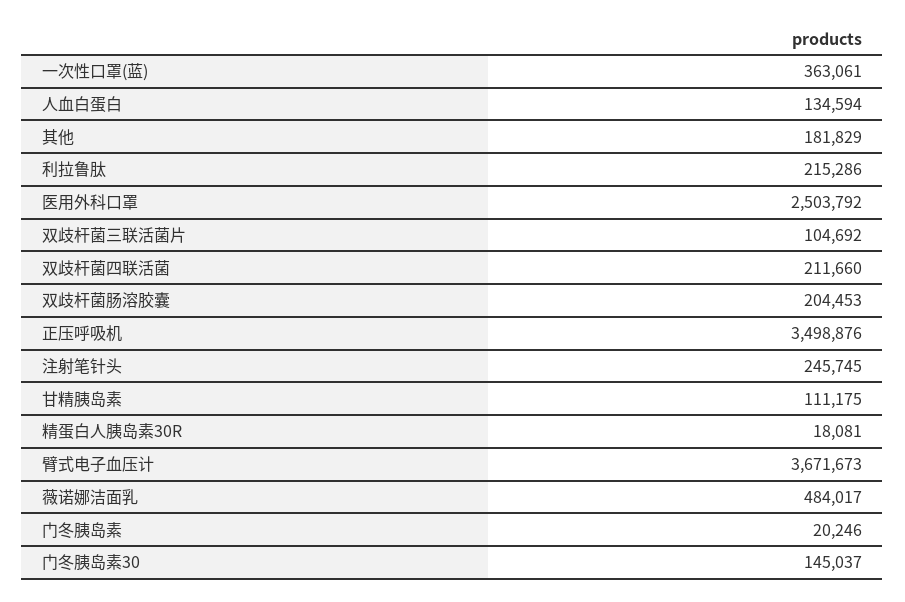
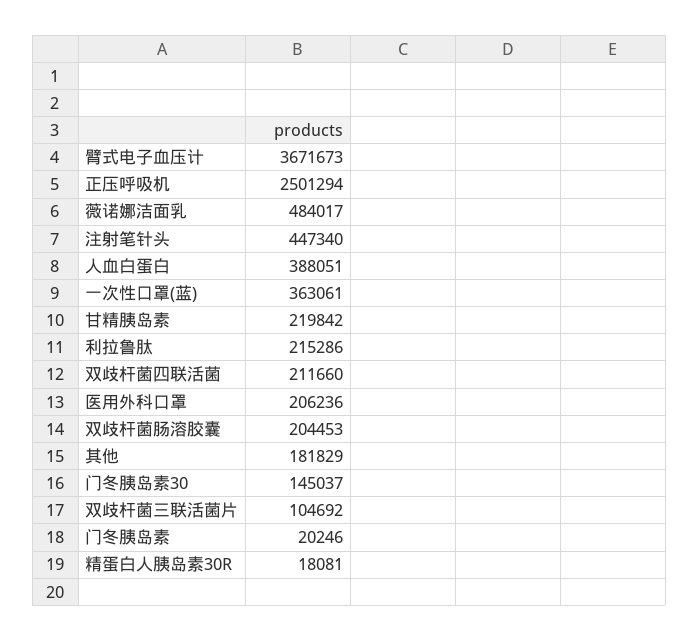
  {
    "一次性口罩(蓝)": 363061,
-   "人血白蛋白": 134594,
+   "人血白蛋白": 388051,
    "其他": 181829,
    "利拉鲁肽": 215286,
-   "医用外科口罩": 2503792,
+   "医用外科口罩": 206236,
    "双歧杆菌三联活菌片": 104692,
    "双歧杆菌四联活菌": 211660,
    "双歧杆菌肠溶胶囊": 204453,
-   "正压呼吸机": 3498876,
+   "正压呼吸机": 2501294,
-   "注射笔针头": 245745,
+   "注射笔针头": 447340,
-   "甘精胰岛素": 111175,
+   "甘精胰岛素": 219842,
    "精蛋白人胰岛素30R": 18081,
    "臂式电子血压计": 3671673,
    "薇诺娜洁面乳": 484017,
    "门冬胰岛素": 20246,
    "门冬胰岛素30": 145037
  }

